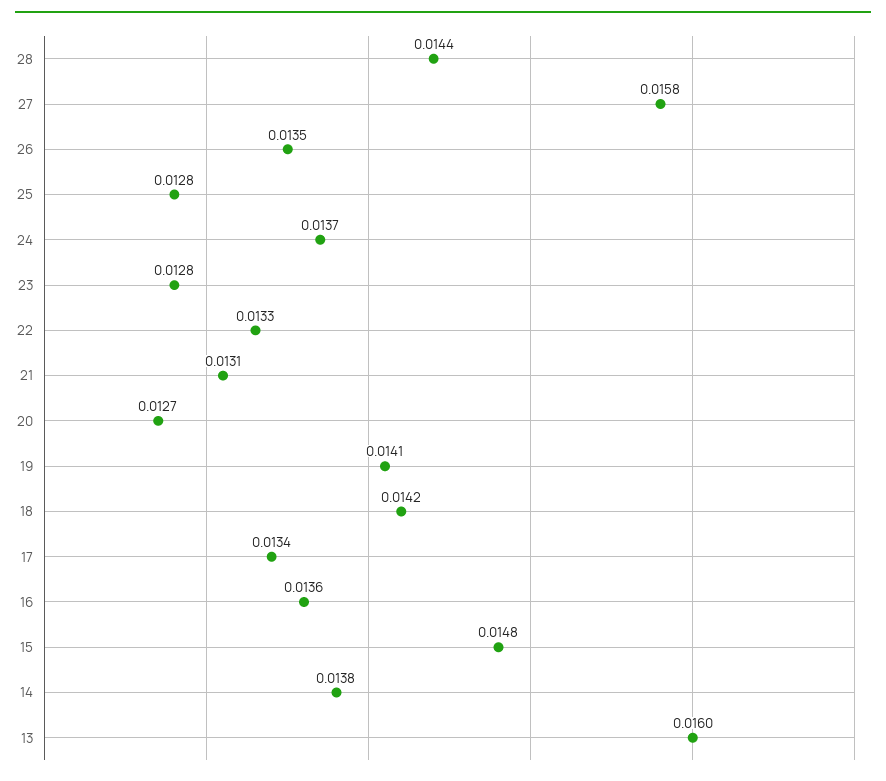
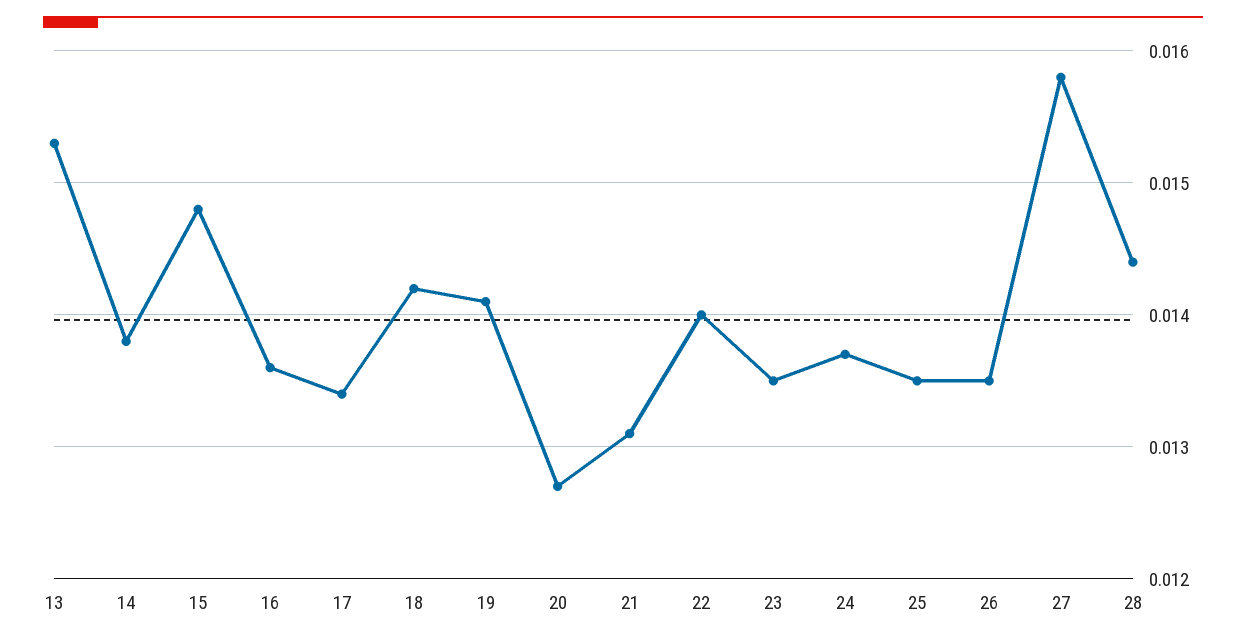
  {
    "28": 0.0144,
    "27": 0.0158,
    "26": 0.0135,
-   "25": 0.0128,
+   "25": 0.0135,
    "24": 0.0137,
-   "23": 0.0128,
+   "23": 0.0135,
-   "22": 0.0133,
+   "22": 0.014,
    "21": 0.0131,
    "20": 0.0127,
    "19": 0.0141,
    "18": 0.0142,
    "17": 0.0134,
    "16": 0.0136,
    "15": 0.0148,
    "14": 0.0138,
-   "13": 0.016
+   "13": 0.0153
  }

